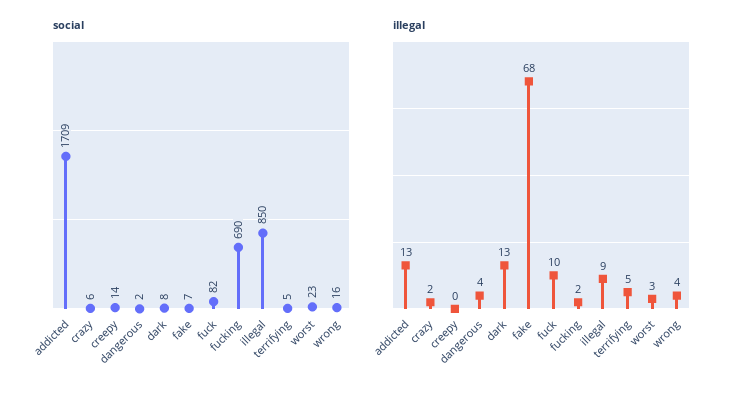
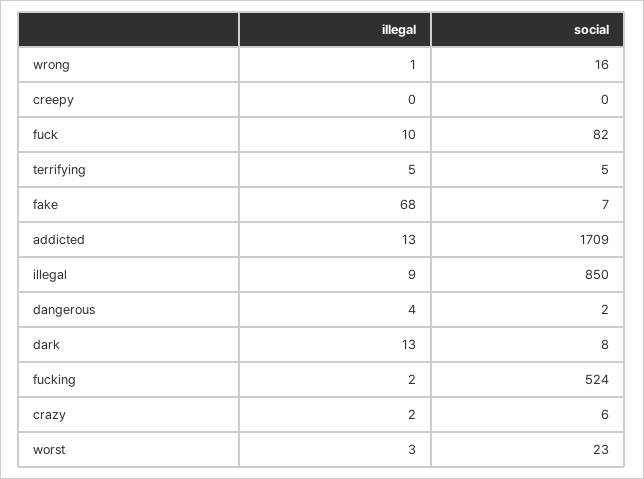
  {
    "social": {
      "addicted": 1709,
      "crazy": 6,
-     "creepy": 14,
+     "creepy": 0,
      "dangerous": 2,
      "dark": 8,
      "fake": 7,
      "fuck": 82,
-     "fucking": 690,
+     "fucking": 524,
      "illegal": 850,
      "terrifying": 5,
      "worst": 23,
      "wrong": 16
    },
    "illegal": {
      "addicted": 13,
      "crazy": 2,
      "creepy": 0,
      "dangerous": 4,
      "dark": 13,
      "fake": 68,
      "fuck": 10,
      "fucking": 2,
      "illegal": 9,
      "terrifying": 5,
      "worst": 3,
-     "wrong": 4
+     "wrong": 1
    }
  }

